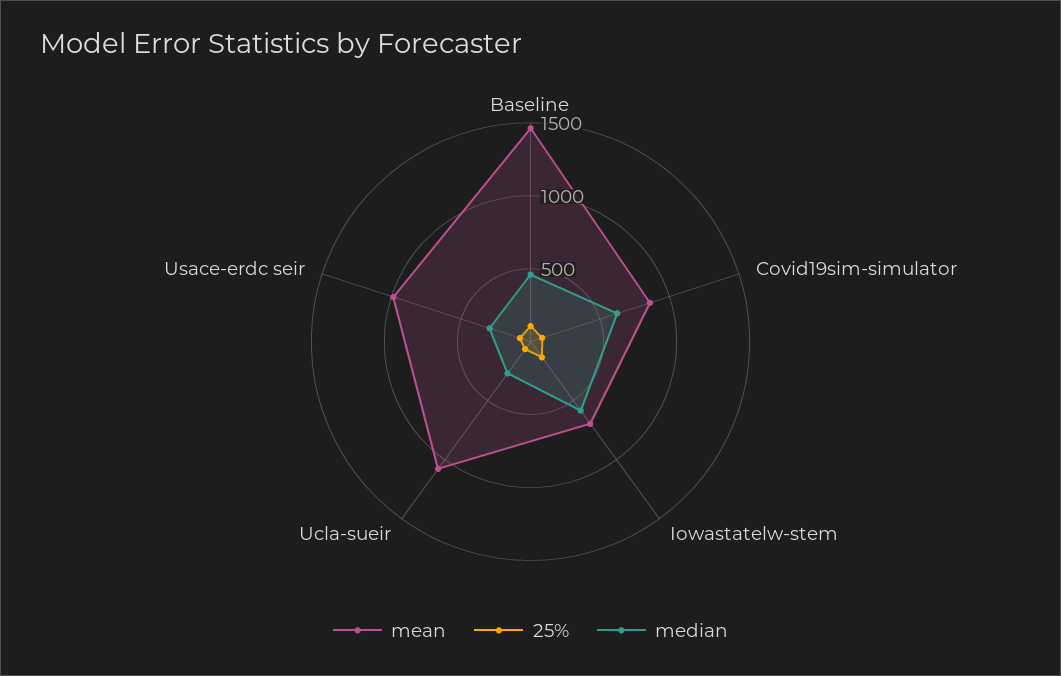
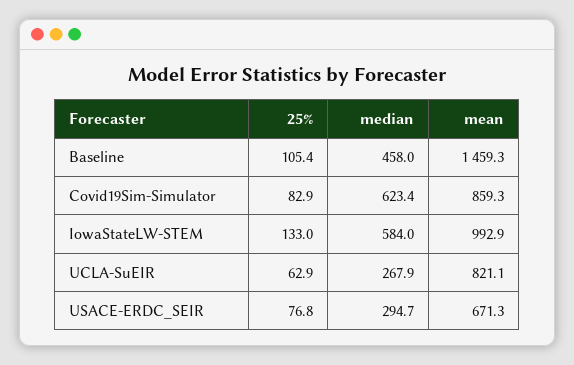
  {
    "mean": {
      "Baseline": 1459.3,
      "Covid19sim-simulator": 859.3,
-     "Iowastatelw-stem": 700,
+     "Iowastatelw-stem": 992.9,
-     "Ucla-sueir": 1100,
+     "Ucla-sueir": 821.1,
-     "Usace-erdc seir": 1000
+     "Usace-erdc seir": 671.3
    },
    "25%": {
      "Baseline": 105.4,
      "Covid19sim-simulator": 82.9,
      "Iowastatelw-stem": 133,
      "Ucla-sueir": 62.9,
      "Usace-erdc seir": 76.8
    },
    "median": {
      "Baseline": 458,
      "Covid19sim-simulator": 623.4,
      "Iowastatelw-stem": 584,
      "Ucla-sueir": 267.9,
      "Usace-erdc seir": 294.7
    }
  }

